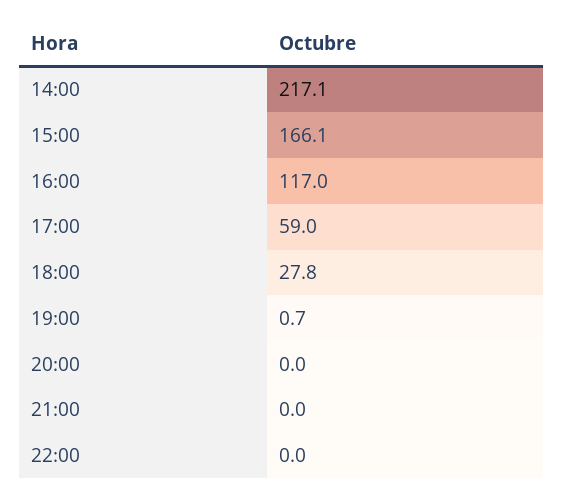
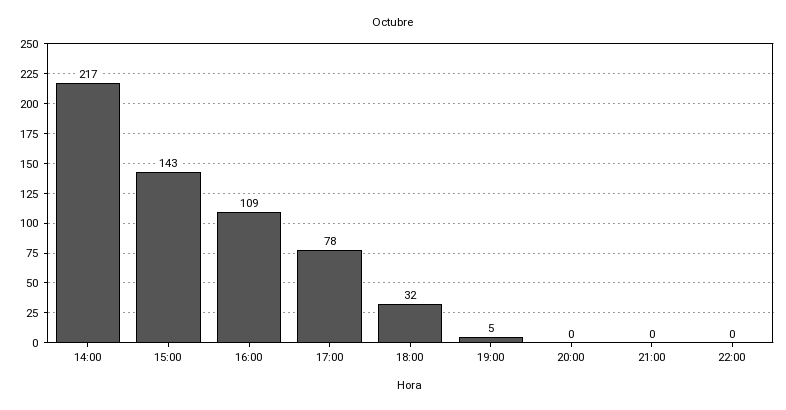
  {
    "14:00": 217.1,
-   "15:00": 166.1,
+   "15:00": 143,
-   "16:00": 117,
+   "16:00": 109,
-   "17:00": 59,
+   "17:00": 78,
-   "18:00": 27.8,
+   "18:00": 32,
-   "19:00": 0.7,
+   "19:00": 5,
    "20:00": 0,
    "21:00": 0,
    "22:00": 0
  }

